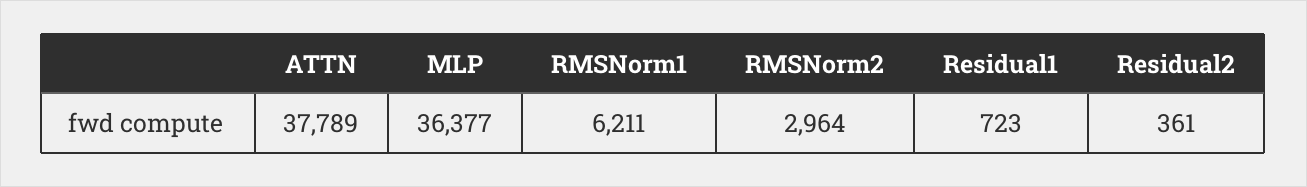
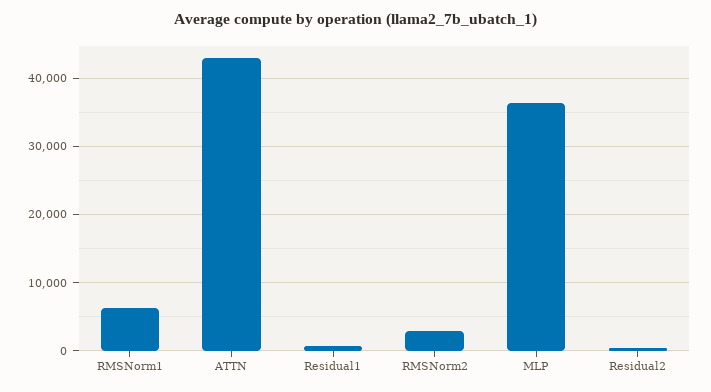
  {
-   "ATTN": 37789,
+   "ATTN": 43000,
    "MLP": 36377,
    "RMSNorm1": 6211,
    "RMSNorm2": 2964,
    "Residual1": 723,
    "Residual2": 361
  }

